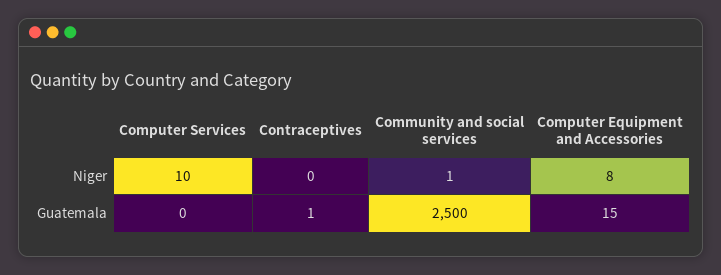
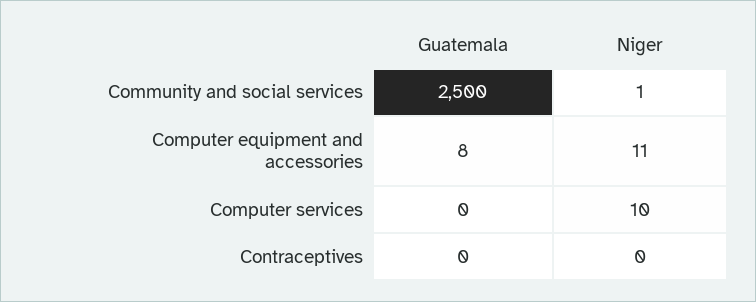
  {
    "Computer Services": {
      "Niger": 10,
      "Guatemala": 0
    },
    "Contraceptives": {
      "Niger": 0,
-     "Guatemala": 1
+     "Guatemala": 0
    },
    "Community and social services": {
      "Niger": 1,
      "Guatemala": 2500
    },
    "Computer Equipment and Accessories": {
-     "Niger": 8,
+     "Niger": 11,
-     "Guatemala": 15
+     "Guatemala": 8
    }
  }

